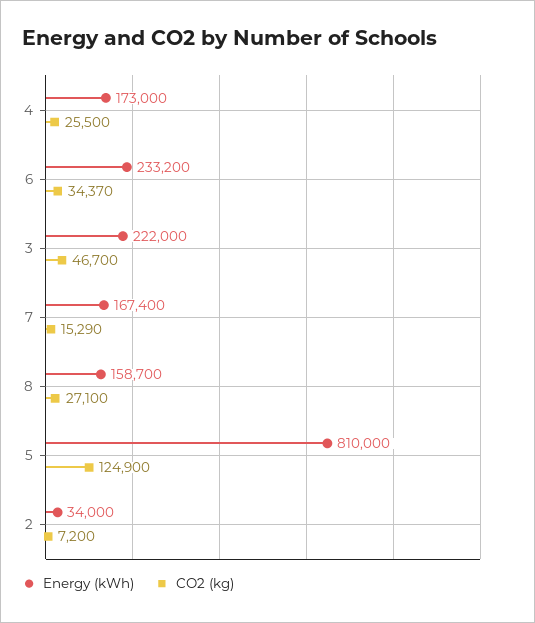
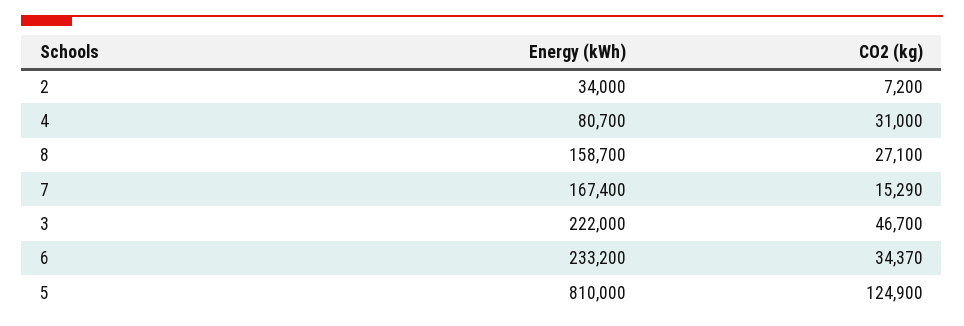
  {
    "Energy (kWh)": {
-     "4": 173000,
+     "4": 80700,
      "6": 233200,
      "3": 222000,
      "7": 167400,
      "8": 158700,
      "5": 810000,
      "2": 34000
    },
    "CO2 (kg)": {
-     "4": 25500,
+     "4": 31000,
      "6": 34370,
      "3": 46700,
      "7": 15290,
      "8": 27100,
      "5": 124900,
      "2": 7200
    }
  }

